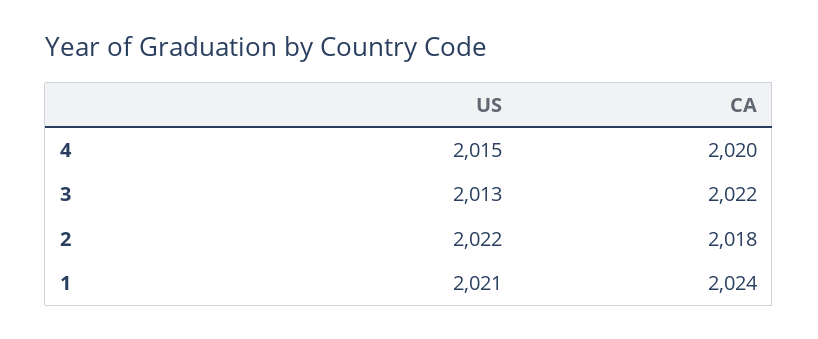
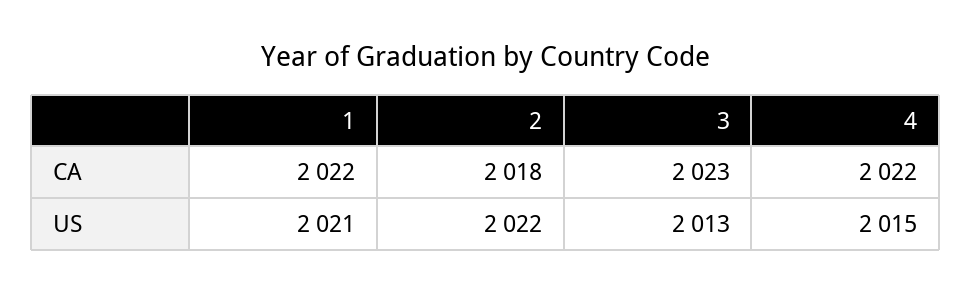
  {
    "US": {
      "4": 2015,
      "3": 2013,
      "2": 2022,
      "1": 2021
    },
    "CA": {
-     "4": 2020,
+     "4": 2022,
-     "3": 2022,
+     "3": 2023,
      "2": 2018,
-     "1": 2024
+     "1": 2022
    }
  }

